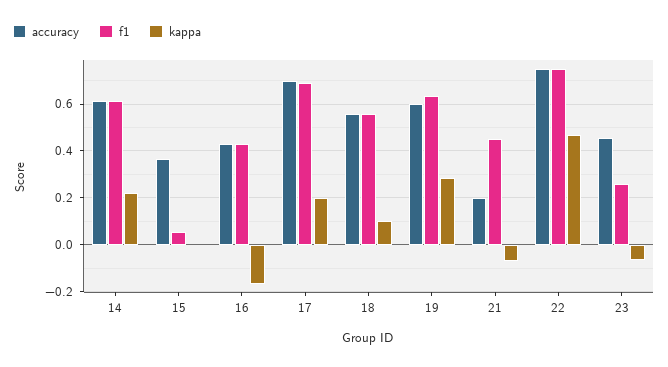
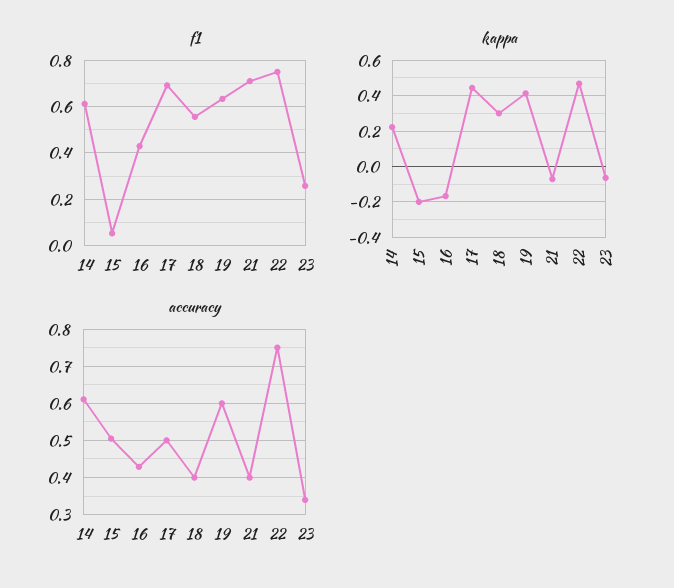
  {
    "accuracy": {
      "14": 0.62,
-     "15": 0.35,
+     "15": 0.5,
      "16": 0.42,
-     "17": 0.7,
+     "17": 0.5,
-     "18": 0.55,
+     "18": 0.4,
      "19": 0.6,
-     "21": 0.2,
+     "21": 0.4,
      "22": 0.76,
-     "23": 0.45
+     "23": 0.34
    },
    "f1": {
      "14": 0.6,
      "15": 0.05,
      "16": 0.45,
      "17": 0.7,
      "18": 0.55,
      "19": 0.65,
-     "21": 0.45,
+     "21": 0.7,
      "22": 0.75,
      "23": 0.25
    },
    "kappa": {
      "14": 0.2,
-     "15": 0,
+     "15": -0.2,
      "16": -0.15,
-     "17": 0.2,
+     "17": 0.45,
-     "18": 0.1,
+     "18": 0.3,
-     "19": 0.3,
+     "19": 0.4,
      "21": -0.05,
      "22": 0.45,
      "23": -0.05
    }
  }

